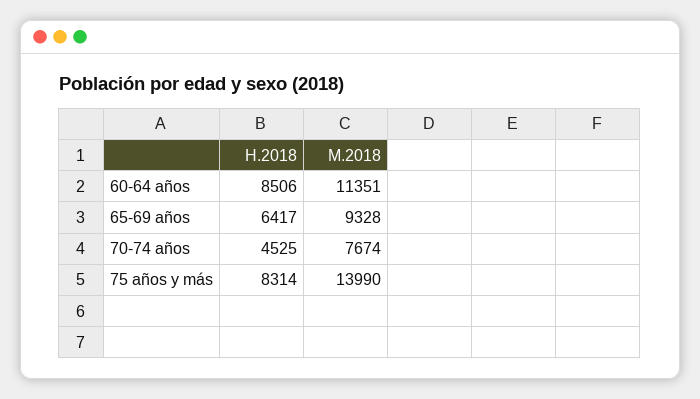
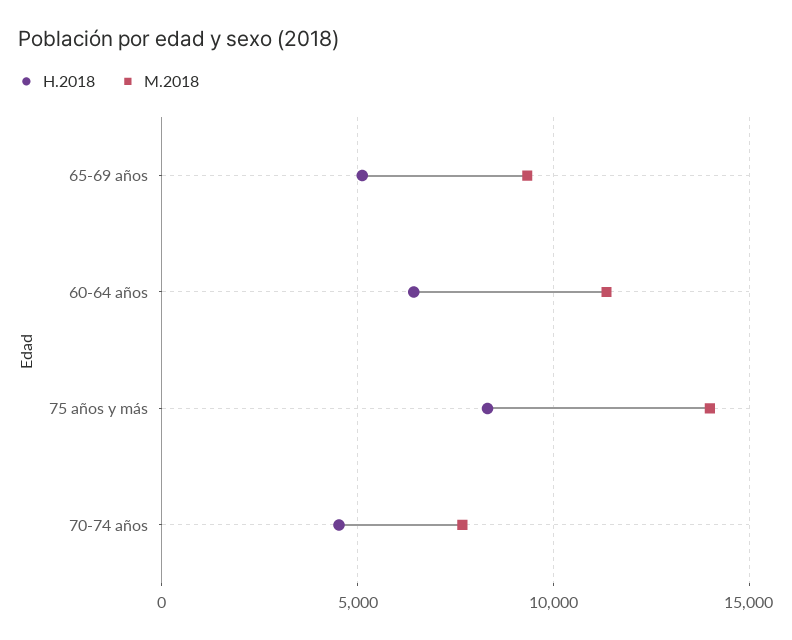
  {
    "H.2018": {
-     "60-64 años": 8506,
+     "60-64 años": 6500,
-     "65-69 años": 6417,
+     "65-69 años": 5000,
      "70-74 años": 4525,
      "75 años y más": 8314
    },
    "M.2018": {
      "60-64 años": 11351,
      "65-69 años": 9328,
      "70-74 años": 7674,
      "75 años y más": 13990
    }
  }

